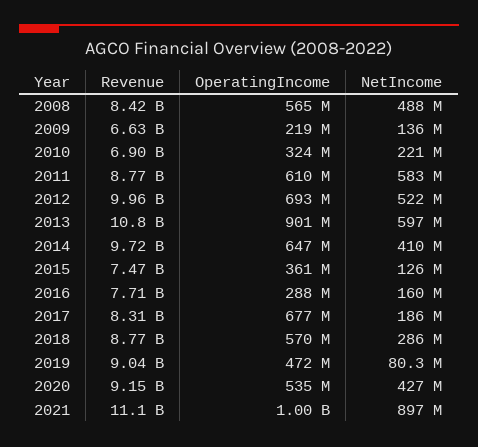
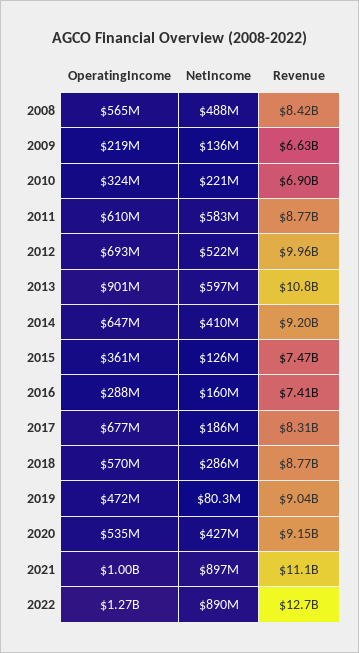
  {
    "Revenue": {
      "2008": 8420000000,
      "2009": 6630000000,
      "2010": 6900000000,
      "2011": 8770000000,
      "2012": 9960000000,
      "2013": 10800000000,
-     "2014": 9720000000,
+     "2014": 9200000000,
      "2015": 7470000000,
-     "2016": 7710000000,
+     "2016": 7410000000,
      "2017": 8310000000,
      "2018": 8770000000,
      "2019": 9040000000,
      "2020": 9150000000,
-     "2021": 11100000000
+     "2021": 11100000000,
+     "2022": 12700000000
    },
    "OperatingIncome": {
      "2008": 565000000,
      "2009": 219000000,
      "2010": 324000000,
      "2011": 610000000,
      "2012": 693000000,
      "2013": 901000000,
      "2014": 647000000,
      "2015": 361000000,
      "2016": 288000000,
      "2017": 677000000,
      "2018": 570000000,
      "2019": 472000000,
      "2020": 535000000,
-     "2021": 1000000000
+     "2021": 1000000000,
+     "2022": 1270000000
    },
    "NetIncome": {
      "2008": 488000000,
      "2009": 136000000,
      "2010": 221000000,
      "2011": 583000000,
      "2012": 522000000,
      "2013": 597000000,
      "2014": 410000000,
      "2015": 126000000,
      "2016": 160000000,
      "2017": 186000000,
      "2018": 286000000,
      "2019": 80300000,
      "2020": 427000000,
-     "2021": 897000000
+     "2021": 897000000,
+     "2022": 890000000
    }
  }

